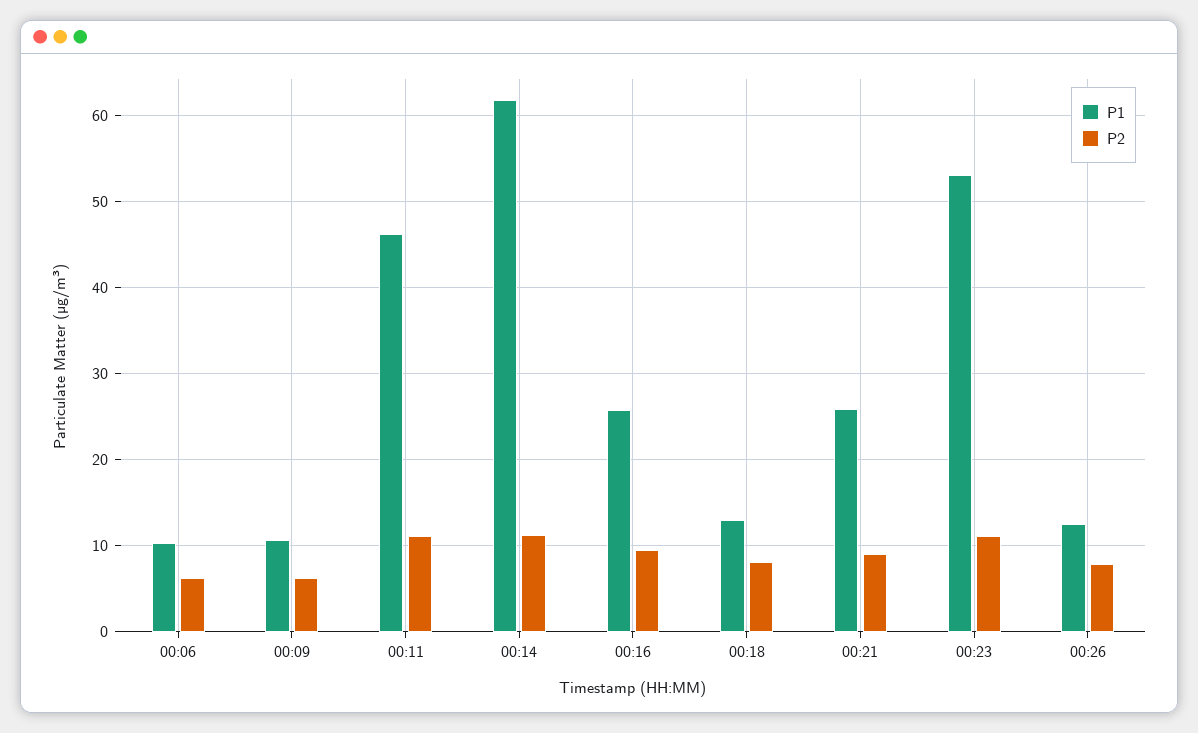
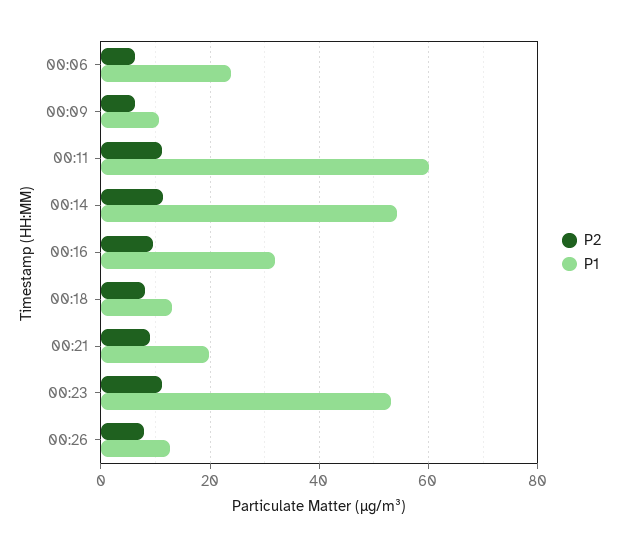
  {
    "P1": {
-     "00:06": 10,
+     "00:06": 24,
      "00:09": 11,
-     "00:11": 46,
+     "00:11": 60,
-     "00:14": 62,
+     "00:14": 54,
-     "00:16": 26,
+     "00:16": 32,
      "00:18": 13,
-     "00:21": 26,
+     "00:21": 20,
      "00:23": 53,
      "00:26": 13
    },
    "P2": {
      "00:06": 6,
      "00:09": 6,
      "00:11": 11,
      "00:14": 11,
      "00:16": 10,
      "00:18": 8,
      "00:21": 9,
      "00:23": 11,
      "00:26": 8
    }
  }

